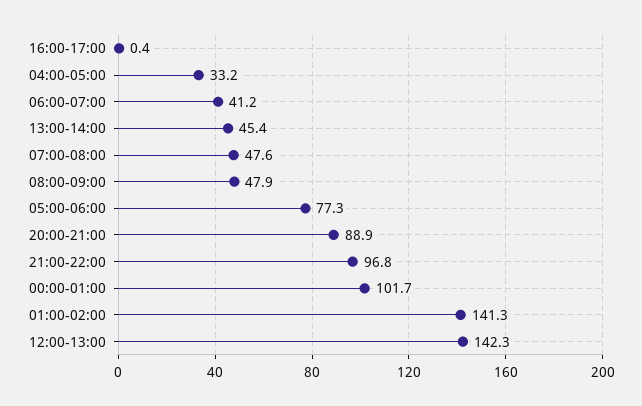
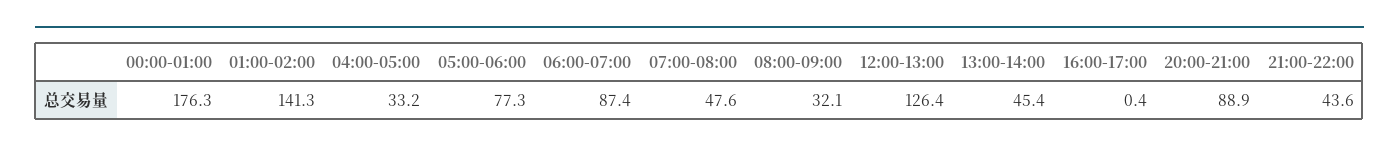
  {
    "16:00-17:00": 0.4,
    "04:00-05:00": 33.2,
-   "06:00-07:00": 41.2,
+   "06:00-07:00": 87.4,
    "13:00-14:00": 45.4,
    "07:00-08:00": 47.6,
-   "08:00-09:00": 47.9,
+   "08:00-09:00": 32.1,
    "05:00-06:00": 77.3,
    "20:00-21:00": 88.9,
-   "21:00-22:00": 96.8,
+   "21:00-22:00": 43.6,
-   "00:00-01:00": 101.7,
+   "00:00-01:00": 176.3,
    "01:00-02:00": 141.3,
-   "12:00-13:00": 142.3
+   "12:00-13:00": 126.4
  }

